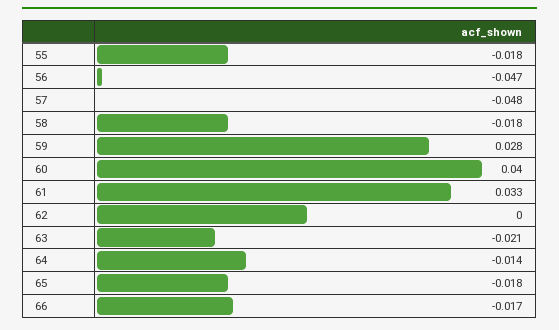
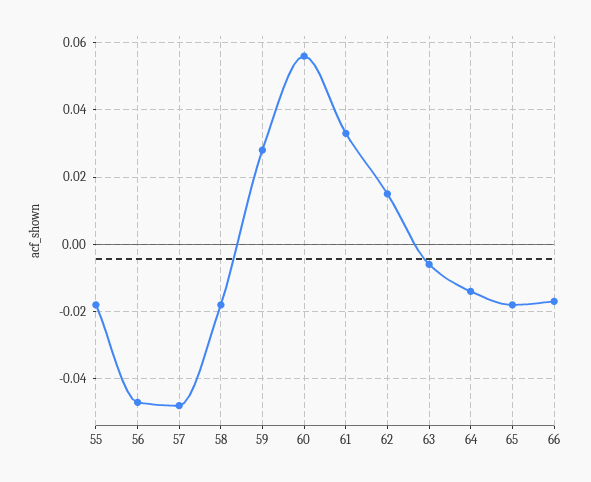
  {
    "55": -0.018,
    "56": -0.047,
    "57": -0.048,
    "58": -0.018,
    "59": 0.028,
-   "60": 0.04,
+   "60": 0.055,
    "61": 0.033,
-   "62": 0,
+   "62": 0.015,
-   "63": -0.021,
+   "63": -0.005,
    "64": -0.014,
    "65": -0.018,
    "66": -0.017
  }

